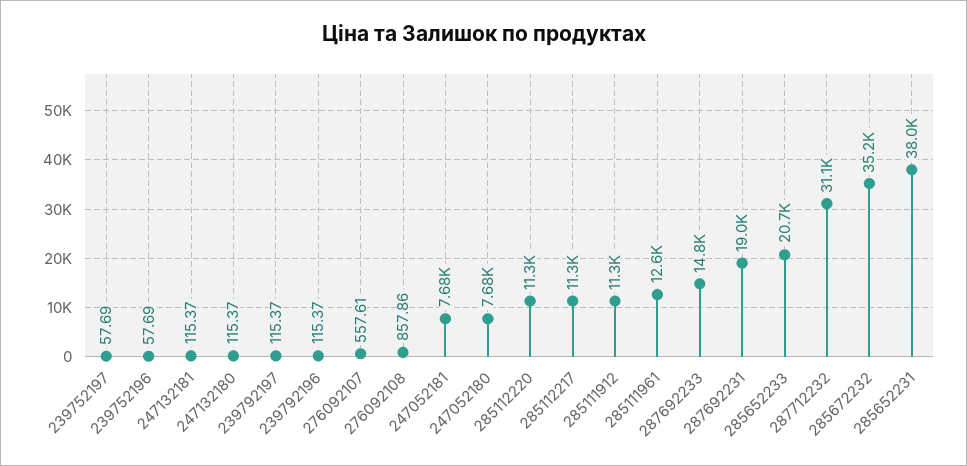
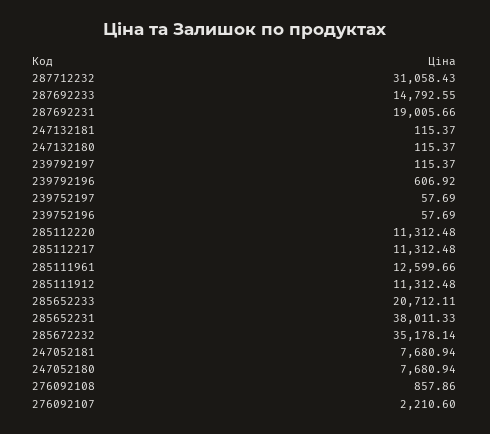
  {
    "239752197": 57.69,
    "239752196": 57.69,
    "247132181": 115.37,
    "247132180": 115.37,
    "239792197": 115.37,
-   "239792196": 115.37,
+   "239792196": 606.92,
-   "276092107": 557.61,
+   "276092107": 2210.6,
    "276092108": 857.86,
    "247052181": 7680.94,
    "247052180": 7680.94,
    "285112220": 11312.48,
    "285112217": 11312.48,
    "285111912": 11312.48,
    "285111961": 12599.66,
    "287692233": 14792.55,
    "287692231": 19005.66,
    "285652233": 20712.11,
    "287712232": 31058.43,
    "285672232": 35178.14,
    "285652231": 38011.33
  }

